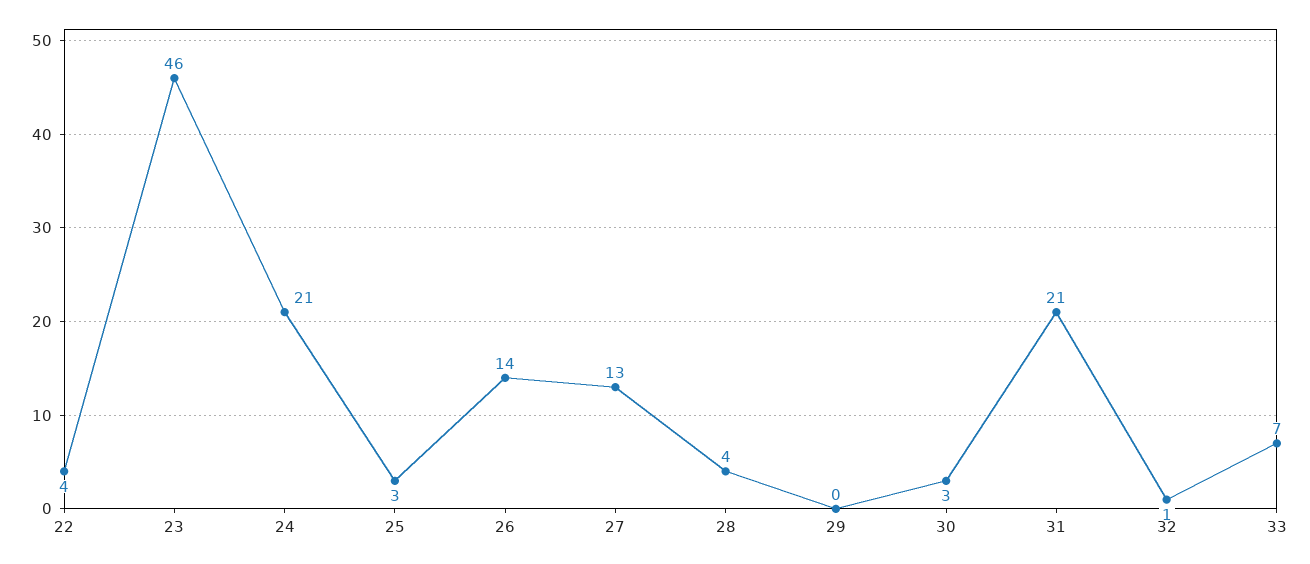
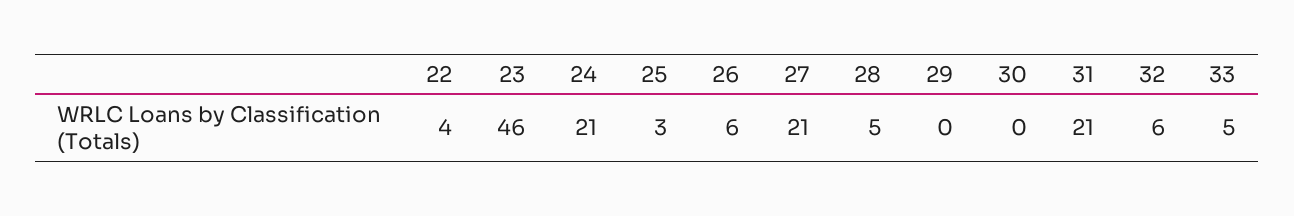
  {
    "22": 4,
    "23": 46,
    "24": 21,
    "25": 3,
-   "26": 14,
+   "26": 6,
-   "27": 13,
+   "27": 21,
-   "28": 4,
+   "28": 5,
    "29": 0,
-   "30": 3,
+   "30": 0,
    "31": 21,
-   "32": 1,
+   "32": 6,
-   "33": 7
+   "33": 5
  }

